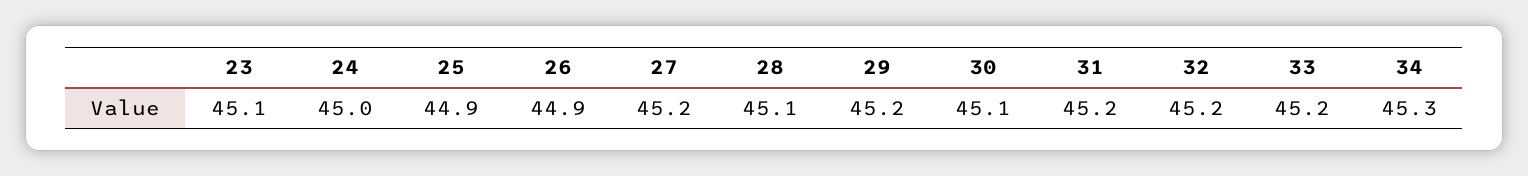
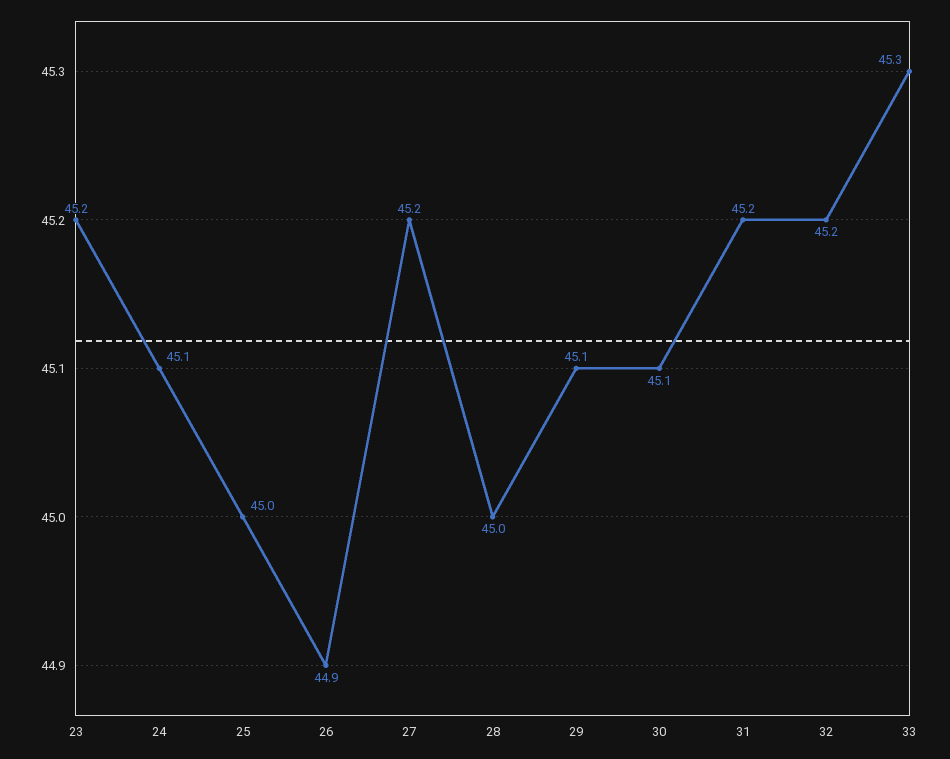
  {
-   "23": 45.1,
+   "23": 45.2,
-   "24": 45,
+   "24": 45.1,
-   "25": 44.9,
+   "25": 45,
    "26": 44.9,
    "27": 45.2,
-   "28": 45.1,
+   "28": 45,
-   "29": 45.2,
+   "29": 45.1,
    "30": 45.1,
    "31": 45.2,
    "32": 45.2,
-   "33": 45.2,
+   "33": 45.3
-   "34": 45.3
  }

